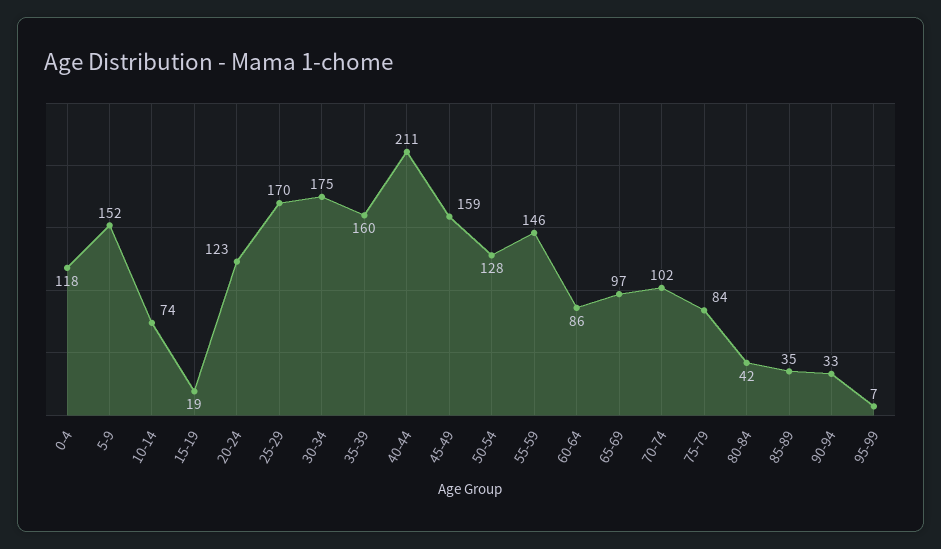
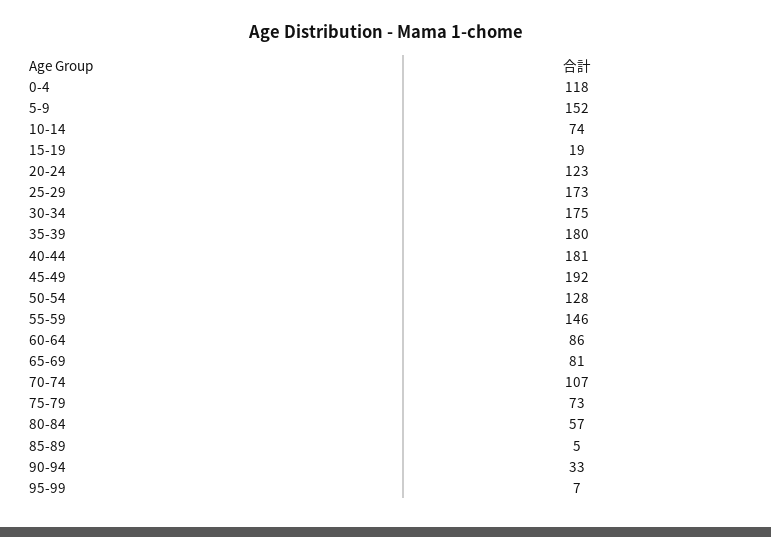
  {
    "0-4": 118,
    "5-9": 152,
    "10-14": 74,
    "15-19": 19,
    "20-24": 123,
-   "25-29": 170,
+   "25-29": 173,
    "30-34": 175,
-   "35-39": 160,
+   "35-39": 180,
-   "40-44": 211,
+   "40-44": 181,
-   "45-49": 159,
+   "45-49": 192,
    "50-54": 128,
    "55-59": 146,
    "60-64": 86,
-   "65-69": 97,
+   "65-69": 81,
-   "70-74": 102,
+   "70-74": 107,
-   "75-79": 84,
+   "75-79": 73,
-   "80-84": 42,
+   "80-84": 57,
-   "85-89": 35,
+   "85-89": 5,
    "90-94": 33,
    "95-99": 7
  }

